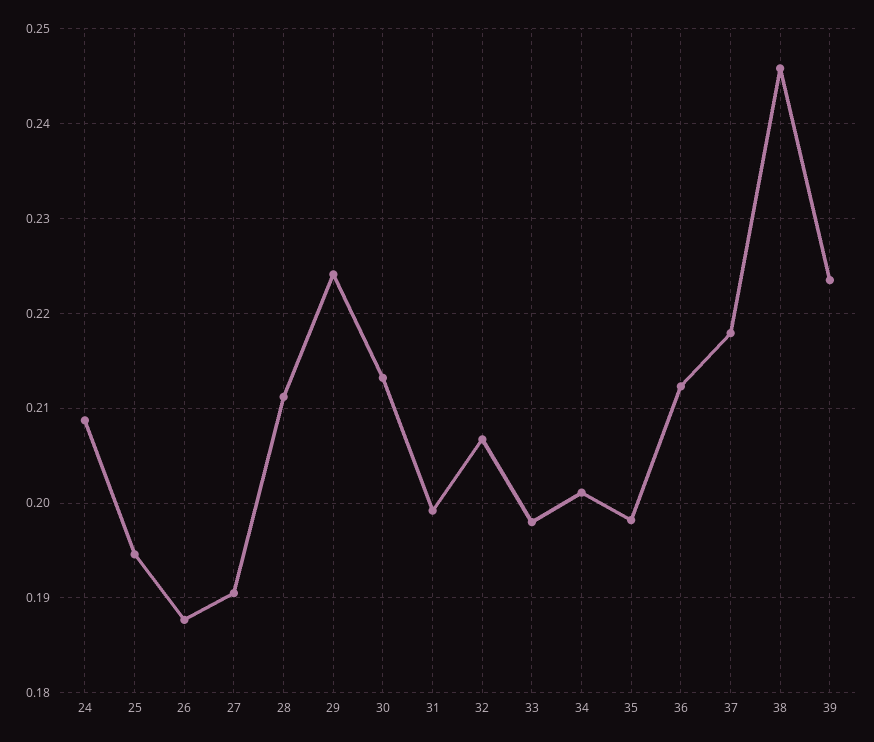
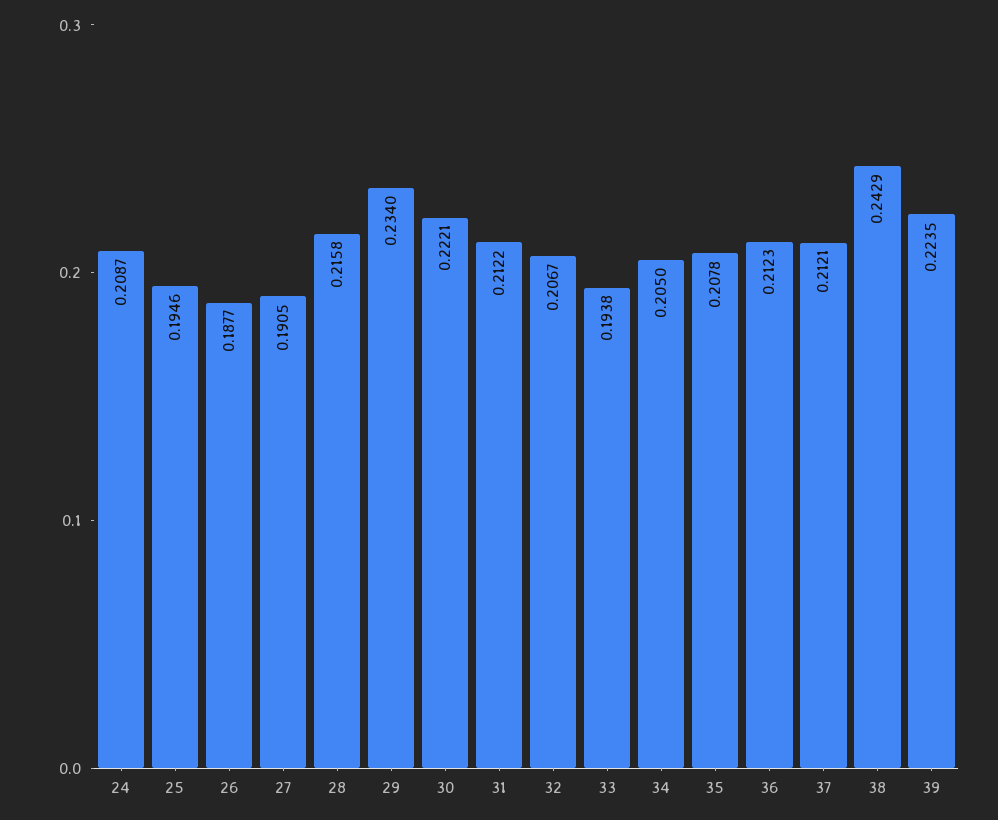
  {
    "24": 0.2087,
    "25": 0.1946,
    "26": 0.1877,
    "27": 0.1905,
-   "28": 0.211,
+   "28": 0.2158,
-   "29": 0.224,
+   "29": 0.234,
-   "30": 0.213,
+   "30": 0.2221,
-   "31": 0.199,
+   "31": 0.2122,
    "32": 0.2067,
-   "33": 0.198,
+   "33": 0.1938,
-   "34": 0.201,
+   "34": 0.205,
-   "35": 0.198,
+   "35": 0.2078,
    "36": 0.2123,
-   "37": 0.218,
+   "37": 0.2121,
-   "38": 0.246,
+   "38": 0.2429,
    "39": 0.2235
  }

